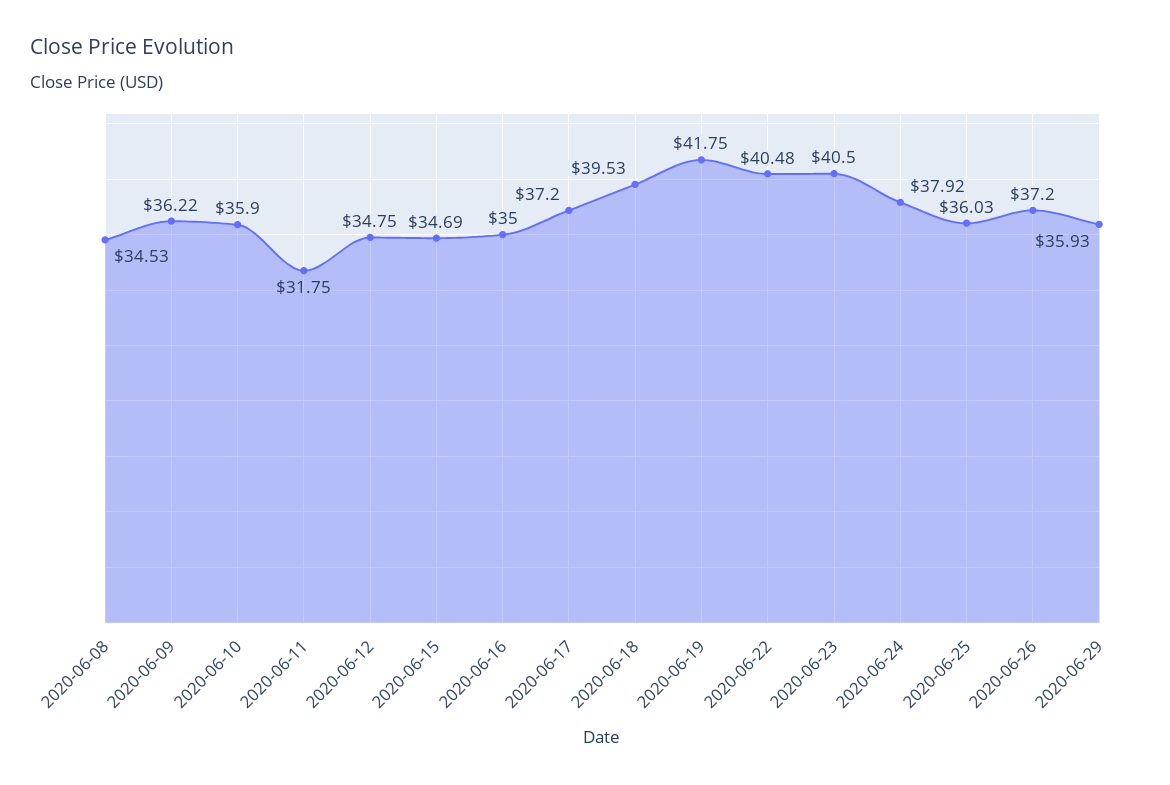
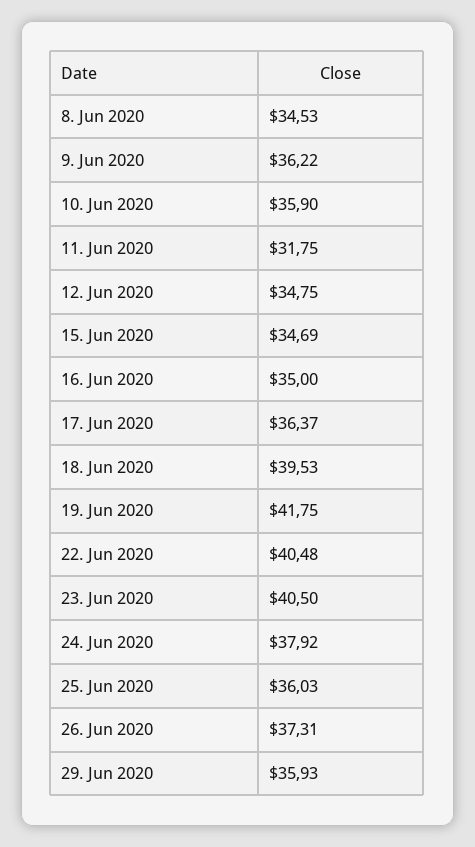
  {
    "2020-06-08": 34.53,
    "2020-06-09": 36.22,
    "2020-06-10": 35.9,
    "2020-06-11": 31.75,
    "2020-06-12": 34.75,
    "2020-06-15": 34.69,
    "2020-06-16": 35,
-   "2020-06-17": 37.2,
+   "2020-06-17": 36.37,
    "2020-06-18": 39.53,
    "2020-06-19": 41.75,
    "2020-06-22": 40.48,
    "2020-06-23": 40.5,
    "2020-06-24": 37.92,
    "2020-06-25": 36.03,
-   "2020-06-26": 37.2,
+   "2020-06-26": 37.31,
    "2020-06-29": 35.93
  }

